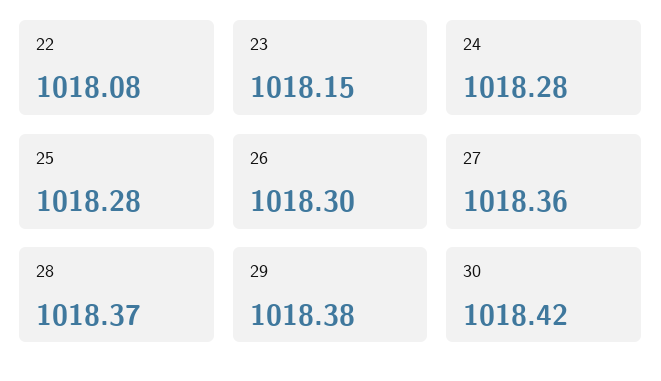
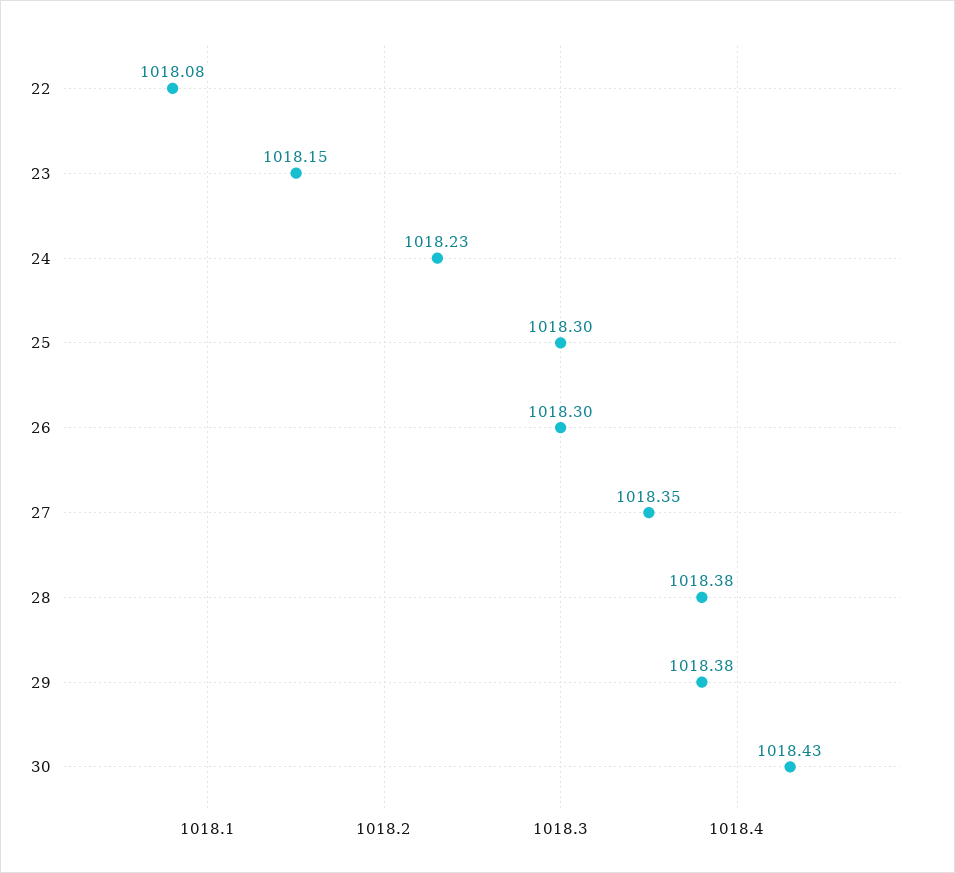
  {
    "22": 1018.08,
    "23": 1018.15,
-   "24": 1018.28,
+   "24": 1018.23,
-   "25": 1018.28,
+   "25": 1018.3,
    "26": 1018.3,
-   "27": 1018.36,
+   "27": 1018.35,
-   "28": 1018.37,
+   "28": 1018.38,
    "29": 1018.38,
-   "30": 1018.42
+   "30": 1018.43
  }

